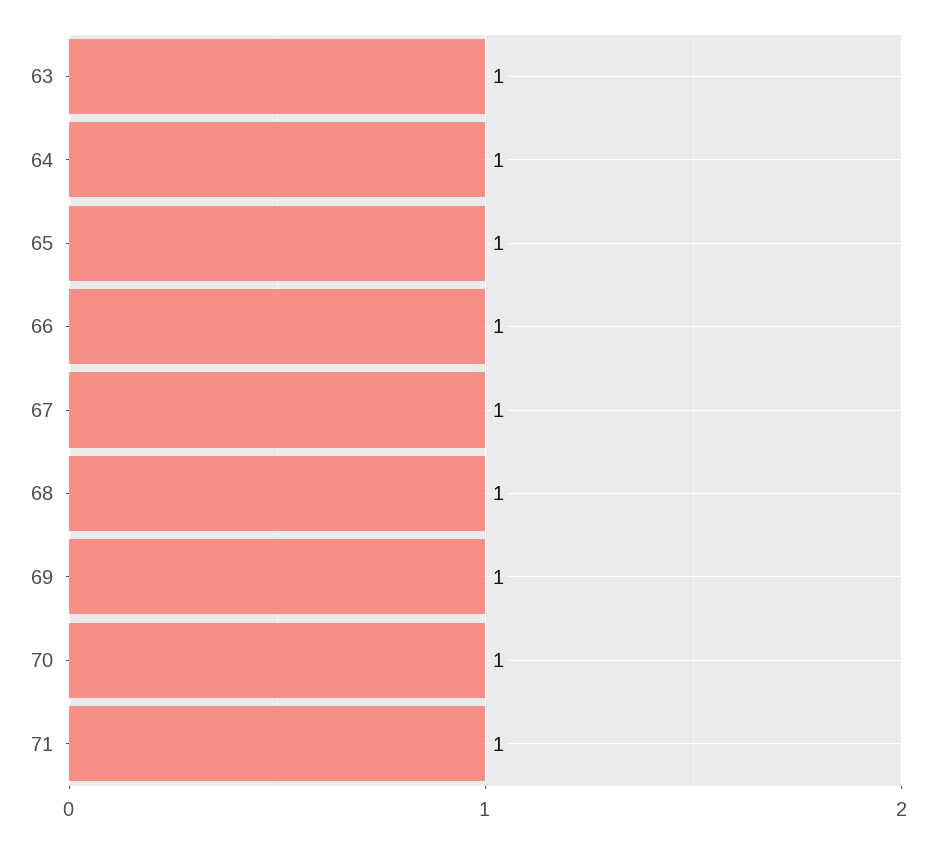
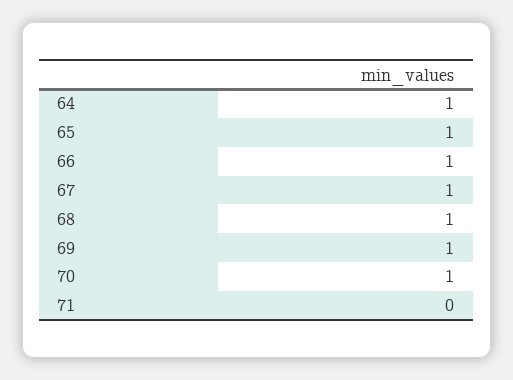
  {
-   "63": 1,
    "64": 1,
    "65": 1,
    "66": 1,
    "67": 1,
    "68": 1,
    "69": 1,
    "70": 1,
-   "71": 1
+   "71": 0
  }

